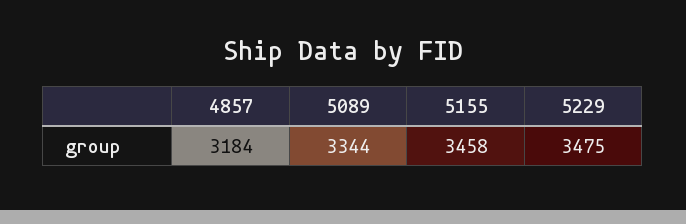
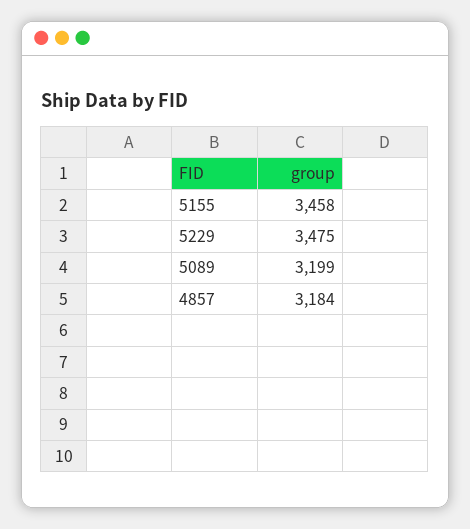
  {
    "4857": 3184,
-   "5089": 3344,
+   "5089": 3199,
    "5155": 3458,
    "5229": 3475
  }

